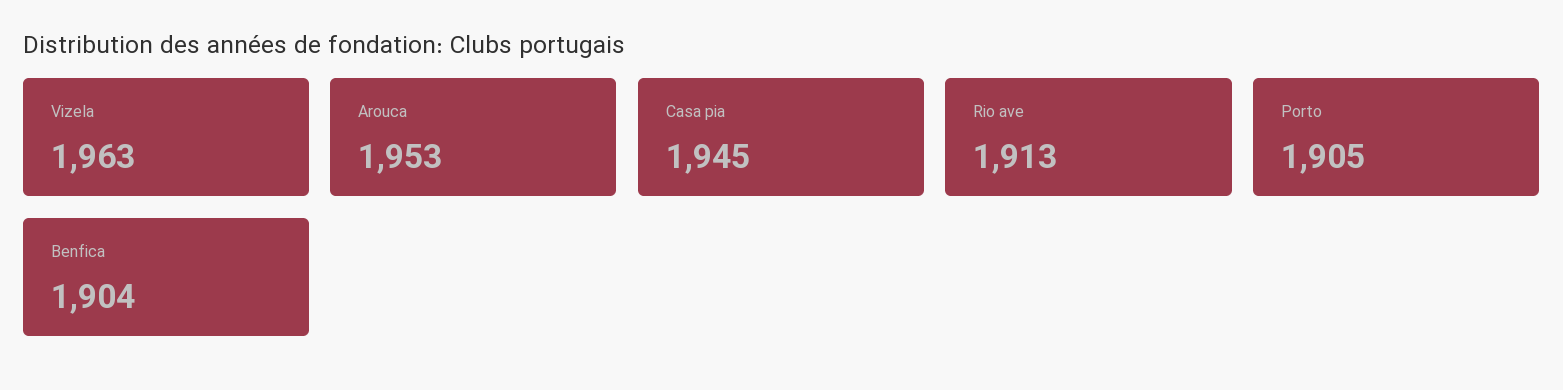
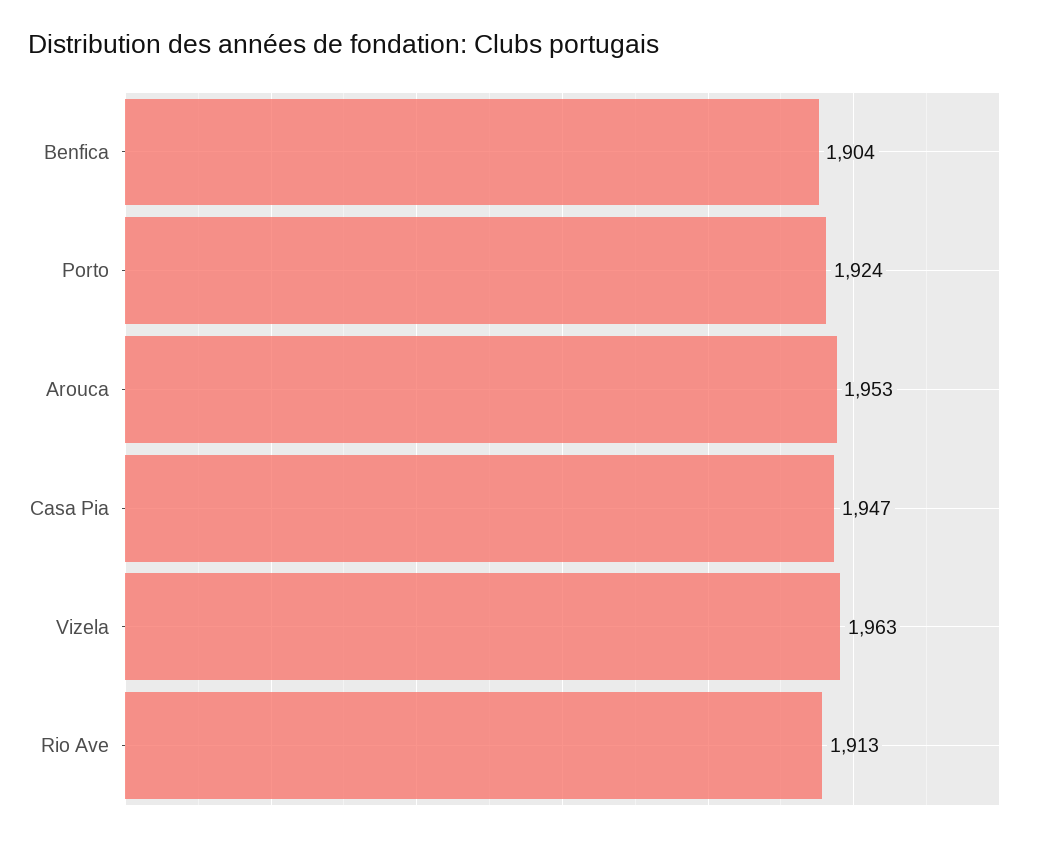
  {
    "Vizela": 1963,
    "Arouca": 1953,
-   "Casa pia": 1945,
+   "Casa pia": 1947,
    "Rio ave": 1913,
-   "Porto": 1905,
+   "Porto": 1924,
    "Benfica": 1904
  }

